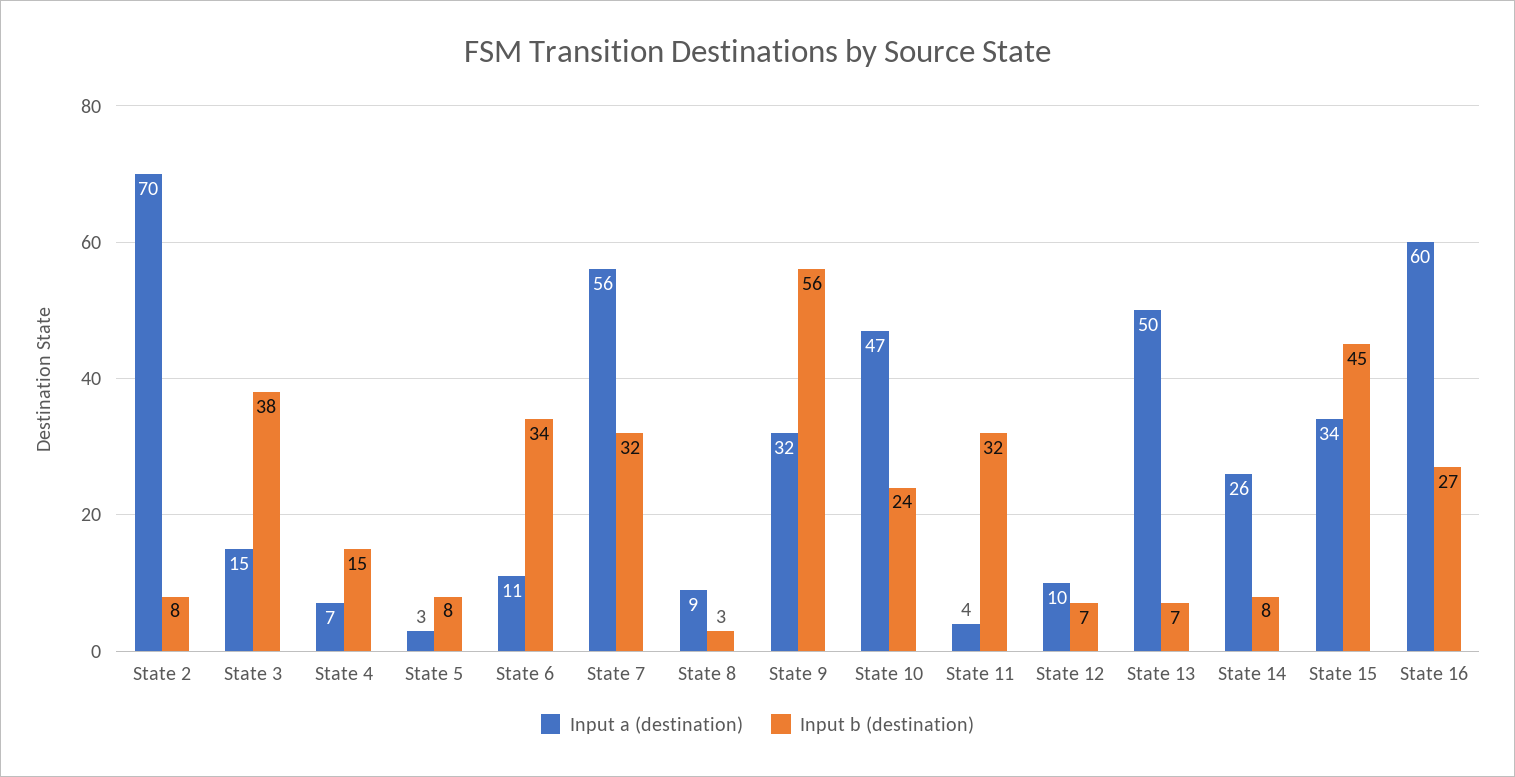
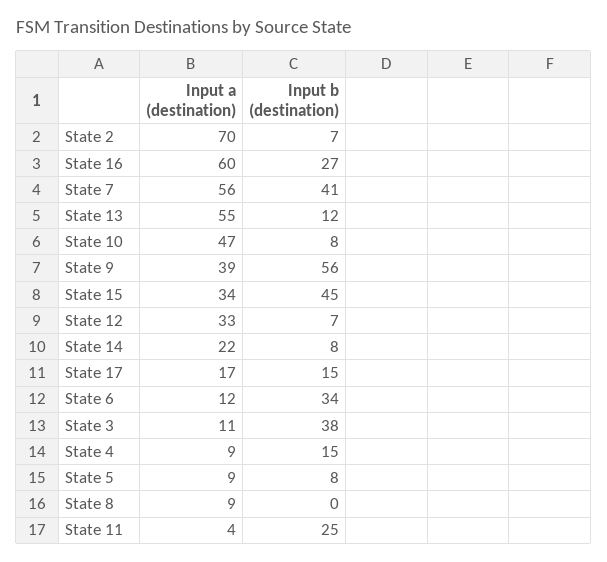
  {
    "Input a (destination)": {
      "State 2": 70,
-     "State 3": 15,
+     "State 3": 11,
-     "State 4": 7,
+     "State 4": 9,
-     "State 5": 3,
+     "State 5": 9,
-     "State 6": 11,
+     "State 6": 12,
      "State 7": 56,
      "State 8": 9,
-     "State 9": 32,
+     "State 9": 39,
      "State 10": 47,
      "State 11": 4,
-     "State 12": 10,
+     "State 12": 33,
-     "State 13": 50,
+     "State 13": 55,
-     "State 14": 26,
+     "State 14": 22,
      "State 15": 34,
-     "State 16": 60
+     "State 16": 60,
+     "State 17": 17
    },
    "Input b (destination)": {
-     "State 2": 8,
+     "State 2": 7,
      "State 3": 38,
      "State 4": 15,
      "State 5": 8,
      "State 6": 34,
-     "State 7": 32,
+     "State 7": 41,
-     "State 8": 3,
+     "State 8": 0,
      "State 9": 56,
-     "State 10": 24,
+     "State 10": 8,
-     "State 11": 32,
+     "State 11": 25,
      "State 12": 7,
-     "State 13": 7,
+     "State 13": 12,
      "State 14": 8,
      "State 15": 45,
-     "State 16": 27
+     "State 16": 27,
+     "State 17": 15
    }
  }

